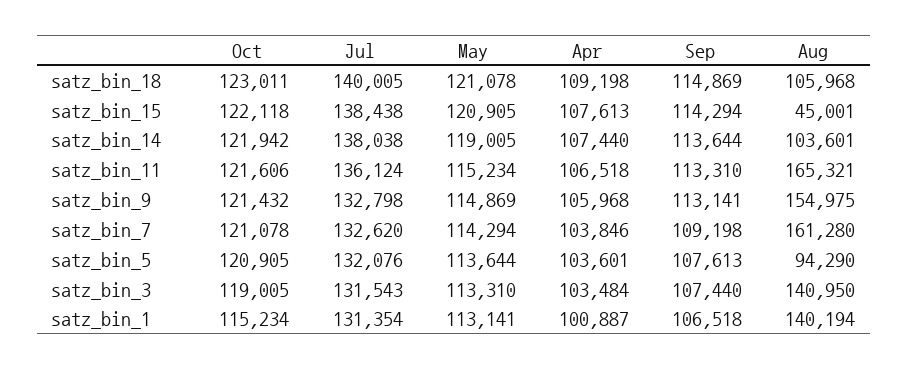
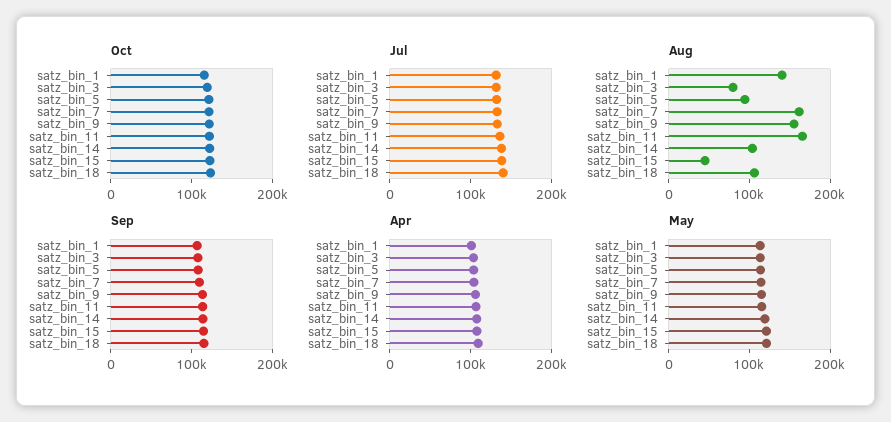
  {
    "Oct": {
      "satz_bin_18": 123011,
      "satz_bin_15": 122118,
      "satz_bin_14": 121942,
      "satz_bin_11": 121606,
      "satz_bin_9": 121432,
      "satz_bin_7": 121078,
      "satz_bin_5": 120905,
      "satz_bin_3": 119005,
      "satz_bin_1": 115234
    },
    "Jul": {
      "satz_bin_18": 140005,
      "satz_bin_15": 138438,
      "satz_bin_14": 138038,
      "satz_bin_11": 136124,
      "satz_bin_9": 132798,
      "satz_bin_7": 132620,
      "satz_bin_5": 132076,
      "satz_bin_3": 131543,
      "satz_bin_1": 131354
    },
    "May": {
      "satz_bin_18": 121078,
      "satz_bin_15": 120905,
      "satz_bin_14": 119005,
      "satz_bin_11": 115234,
      "satz_bin_9": 114869,
      "satz_bin_7": 114294,
      "satz_bin_5": 113644,
      "satz_bin_3": 113310,
      "satz_bin_1": 113141
    },
    "Apr": {
      "satz_bin_18": 109198,
      "satz_bin_15": 107613,
      "satz_bin_14": 107440,
      "satz_bin_11": 106518,
      "satz_bin_9": 105968,
      "satz_bin_7": 103846,
      "satz_bin_5": 103601,
      "satz_bin_3": 103484,
      "satz_bin_1": 100887
    },
    "Sep": {
      "satz_bin_18": 114869,
      "satz_bin_15": 114294,
      "satz_bin_14": 113644,
      "satz_bin_11": 113310,
      "satz_bin_9": 113141,
      "satz_bin_7": 109198,
      "satz_bin_5": 107613,
      "satz_bin_3": 107440,
      "satz_bin_1": 106518
    },
    "Aug": {
      "satz_bin_18": 105968,
      "satz_bin_15": 45001,
      "satz_bin_14": 103601,
      "satz_bin_11": 165321,
      "satz_bin_9": 154975,
      "satz_bin_7": 161280,
      "satz_bin_5": 94290,
-     "satz_bin_3": 140950,
+     "satz_bin_3": 80000,
      "satz_bin_1": 140194
    }
  }

